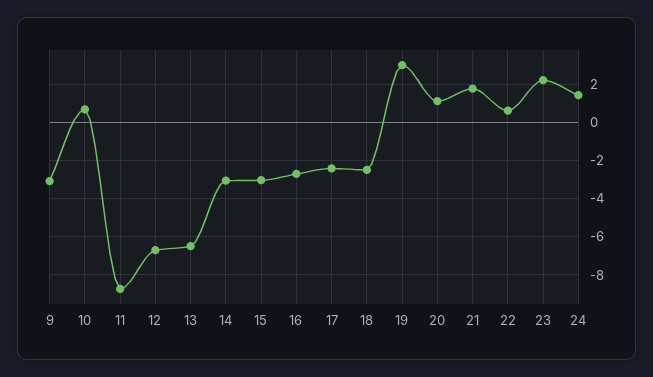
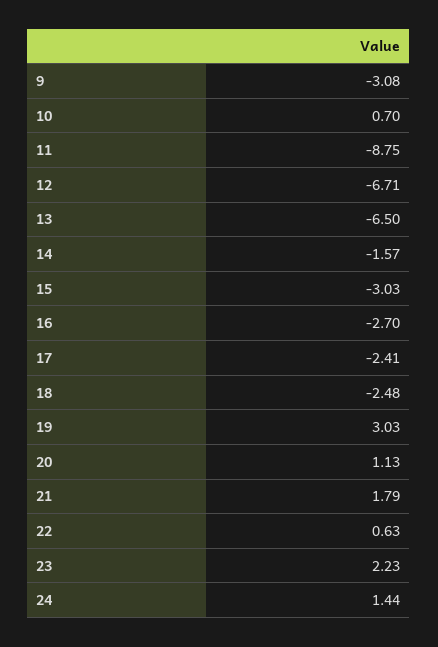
  {
    "9": -3.08,
    "10": 0.7,
    "11": -8.75,
    "12": -6.71,
    "13": -6.5,
-   "14": -3,
+   "14": -1.57,
    "15": -3.03,
    "16": -2.7,
    "17": -2.41,
    "18": -2.48,
    "19": 3.03,
    "20": 1.13,
    "21": 1.79,
    "22": 0.63,
    "23": 2.23,
    "24": 1.44
  }

